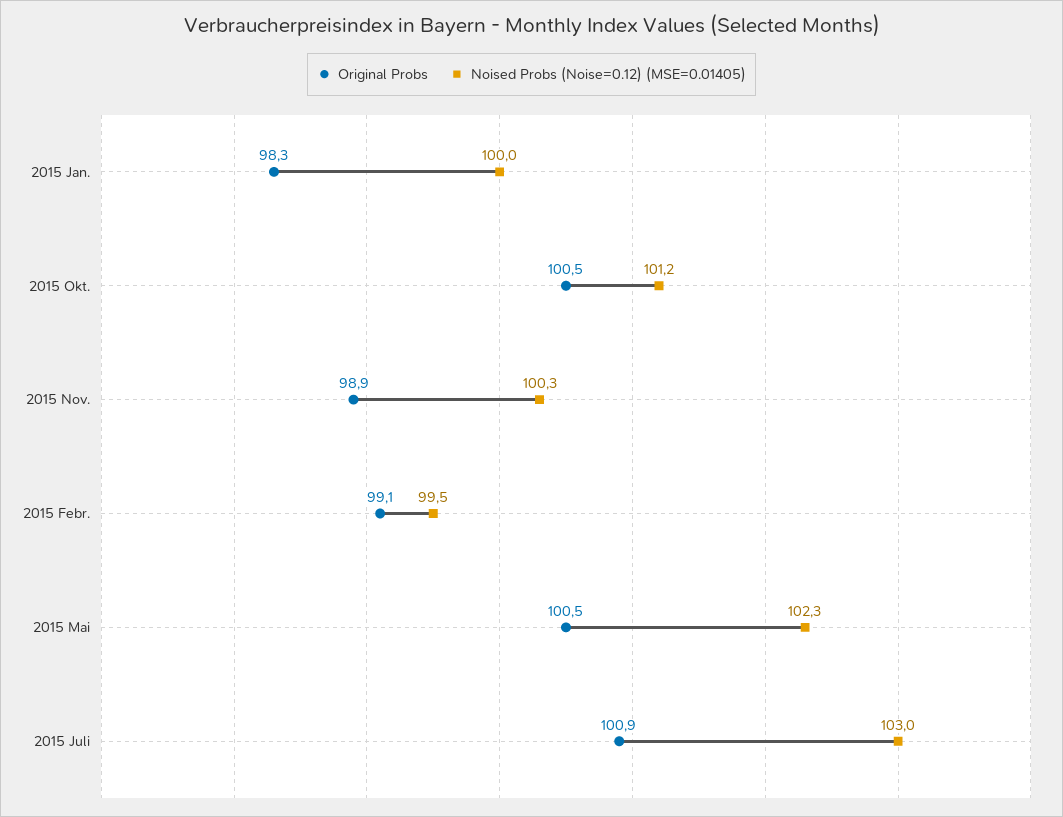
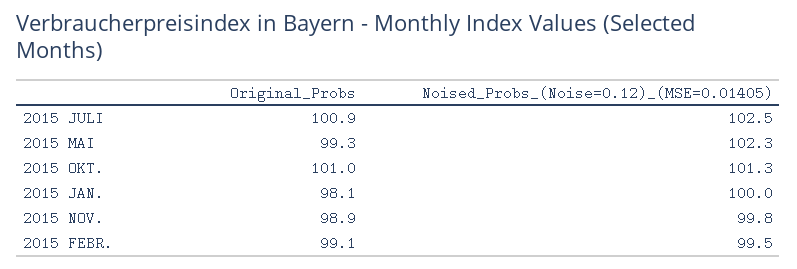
  {
    "Original Probs": {
-     "2015 Jan.": 98.3,
+     "2015 Jan.": 98.1,
-     "2015 Okt.": 100.5,
+     "2015 Okt.": 101,
      "2015 Nov.": 98.9,
      "2015 Febr.": 99.1,
-     "2015 Mai": 100.5,
+     "2015 Mai": 99.3,
      "2015 Juli": 100.9
    },
    "Noised Probs (Noise=0.12) (MSE=0.01405)": {
      "2015 Jan.": 100,
-     "2015 Okt.": 101.2,
+     "2015 Okt.": 101.3,
-     "2015 Nov.": 100.3,
+     "2015 Nov.": 99.8,
      "2015 Febr.": 99.5,
      "2015 Mai": 102.3,
-     "2015 Juli": 103
+     "2015 Juli": 102.5
    }
  }

